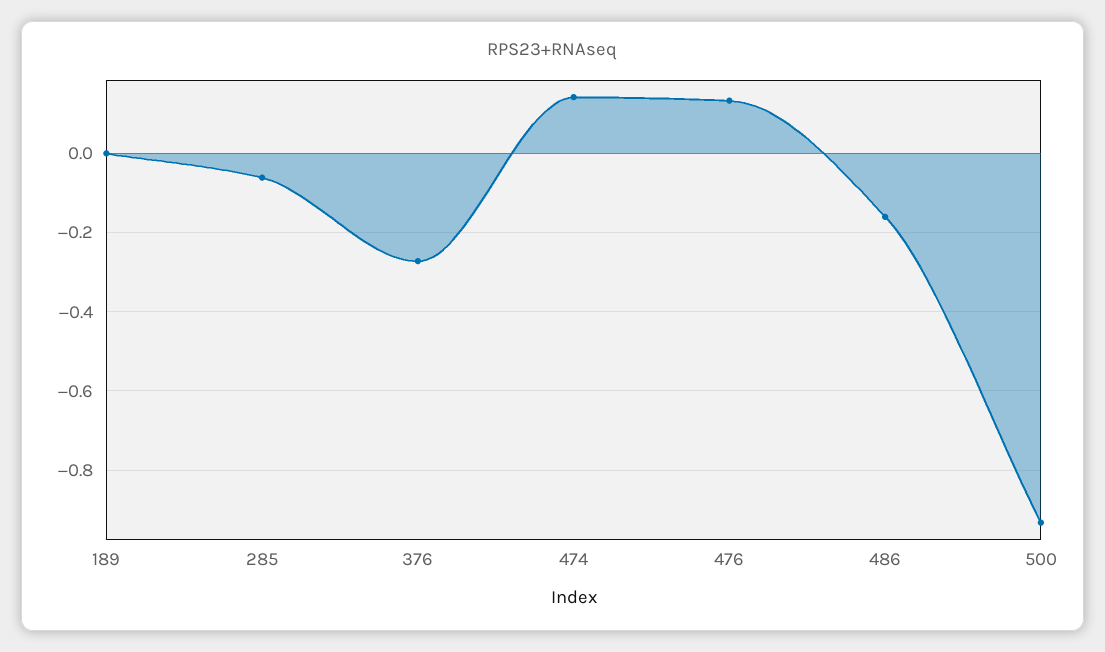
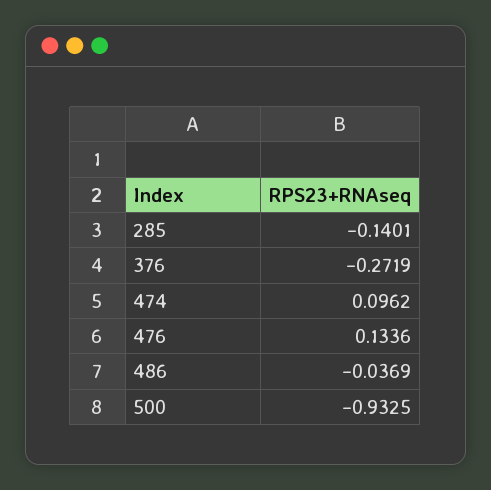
  {
-   "189": 0,
-   "285": -0.06,
+   "285": -0.1401,
    "376": -0.2719,
-   "474": 0.14,
+   "474": 0.0962,
    "476": 0.1336,
-   "486": -0.16,
+   "486": -0.0369,
    "500": -0.9325
  }

